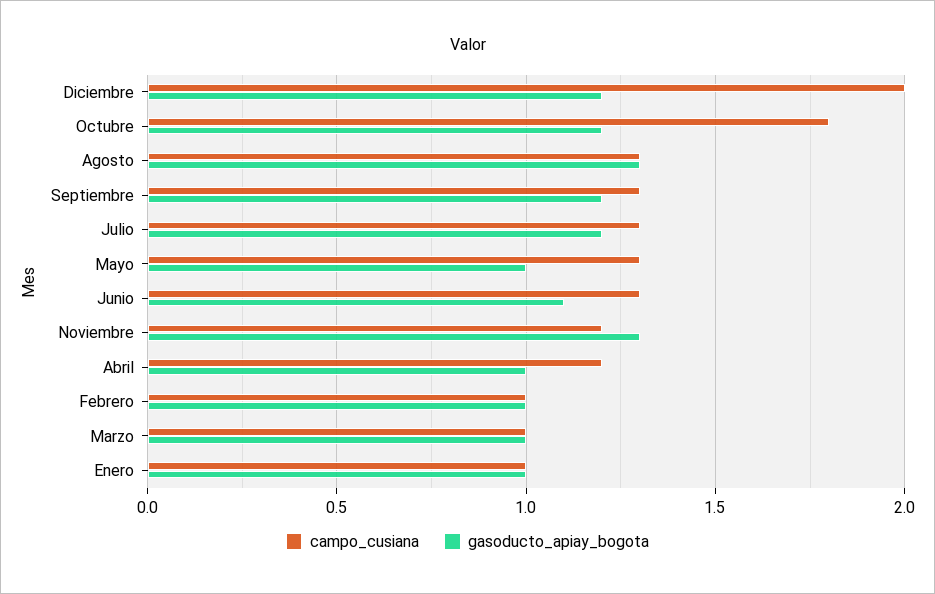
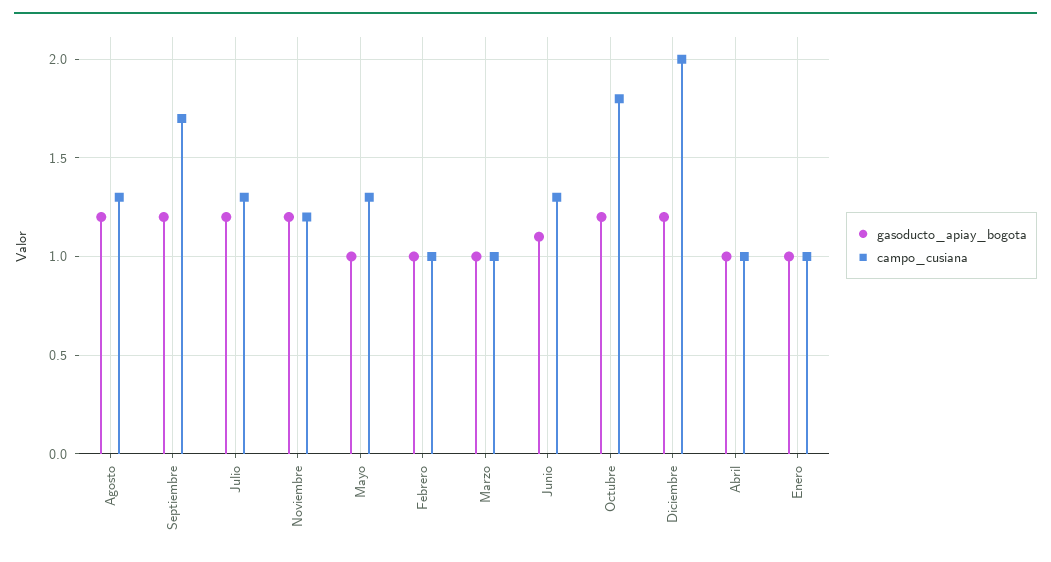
  {
    "campo_cusiana": {
      "Diciembre": 2,
      "Octubre": 1.8,
      "Agosto": 1.3,
-     "Septiembre": 1.3,
+     "Septiembre": 1.7,
      "Julio": 1.3,
      "Mayo": 1.3,
      "Junio": 1.3,
      "Noviembre": 1.2,
-     "Abril": 1.2,
+     "Abril": 1,
      "Febrero": 1,
      "Marzo": 1,
      "Enero": 1
    },
    "gasoducto_apiay_bogota": {
      "Diciembre": 1.2,
      "Octubre": 1.2,
-     "Agosto": 1.3,
+     "Agosto": 1.2,
      "Septiembre": 1.2,
      "Julio": 1.2,
      "Mayo": 1,
      "Junio": 1.1,
-     "Noviembre": 1.3,
+     "Noviembre": 1.2,
      "Abril": 1,
      "Febrero": 1,
      "Marzo": 1,
      "Enero": 1
    }
  }

